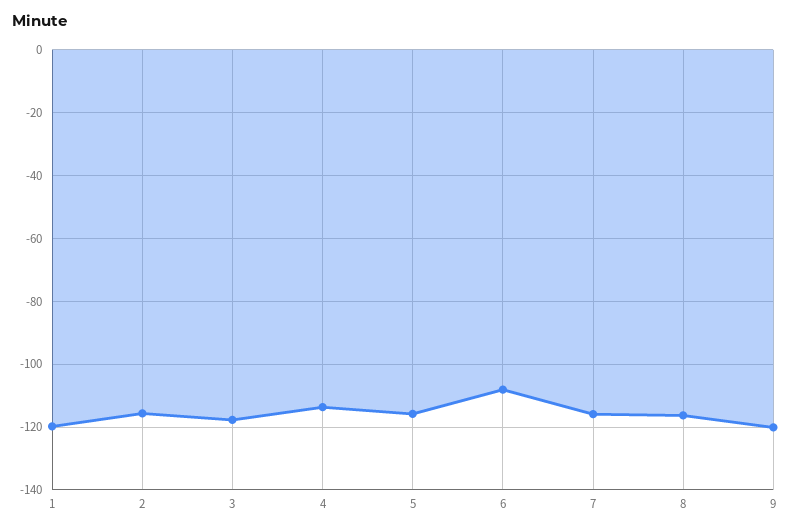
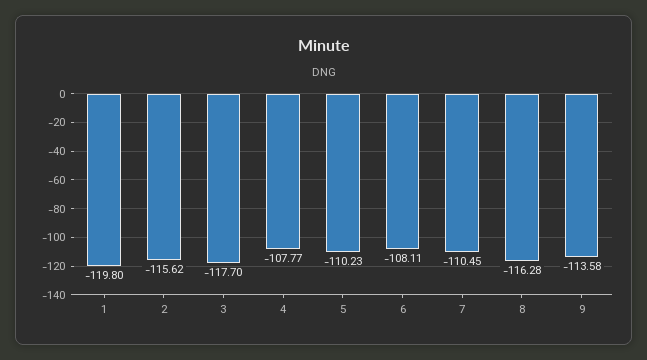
  {
    "1": -119.8,
    "2": -115.62,
    "3": -117.7,
-   "4": -114,
+   "4": -107.77,
-   "5": -116,
+   "5": -110.23,
    "6": -108.11,
-   "7": -116,
+   "7": -110.45,
    "8": -116.28,
-   "9": -120
+   "9": -113.58
  }

